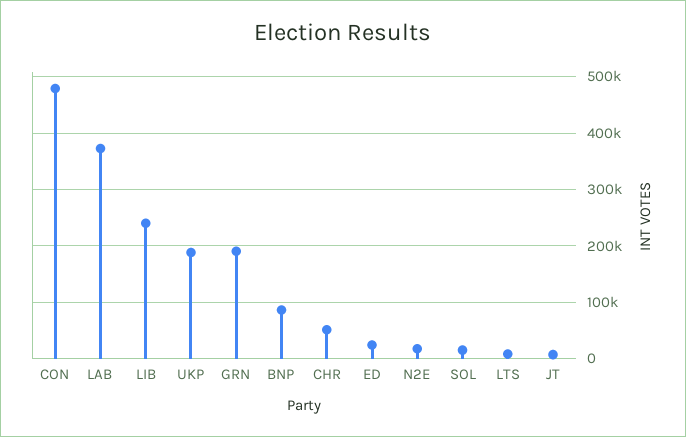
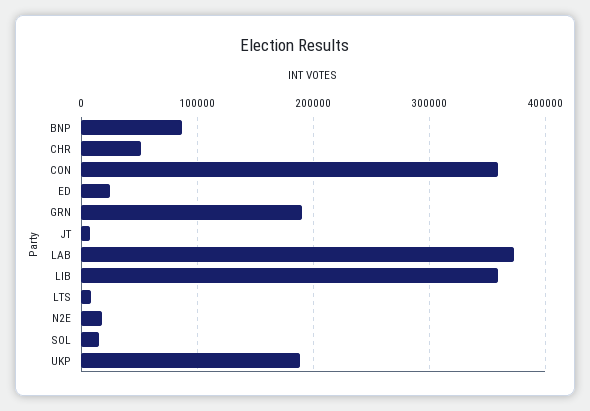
  {
-   "CON": 480000,
+   "CON": 360000,
    "LAB": 370000,
-   "LIB": 240000,
+   "LIB": 360000,
    "UKP": 190000,
    "GRN": 190000,
    "BNP": 90000,
    "CHR": 50000,
    "ED": 20000,
    "N2E": 20000,
    "SOL": 20000,
    "LTS": 10000,
    "JT": 10000
  }

